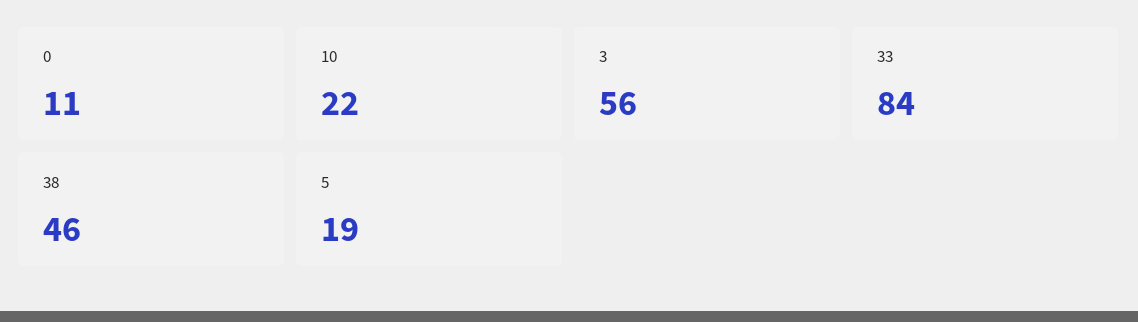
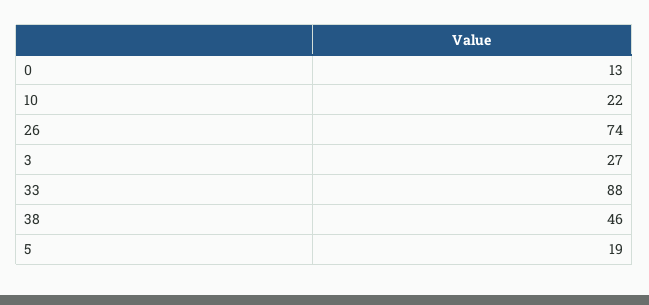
  {
-   "0": 11,
+   "0": 13,
    "10": 22,
-   "3": 56,
+   "3": 27,
-   "33": 84,
+   "33": 88,
    "38": 46,
-   "5": 19
+   "5": 19,
+   "26": 74
  }

